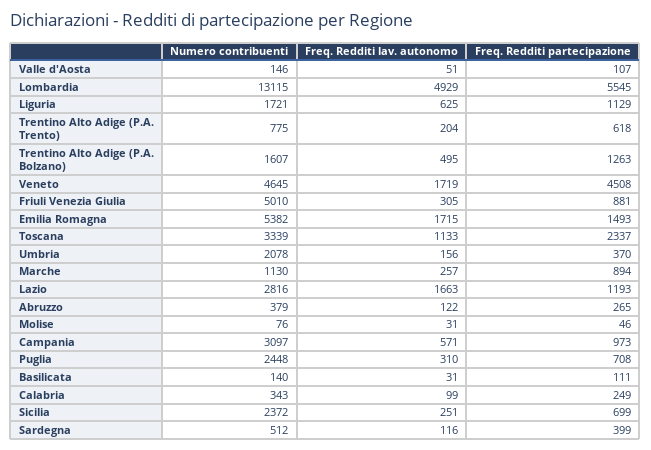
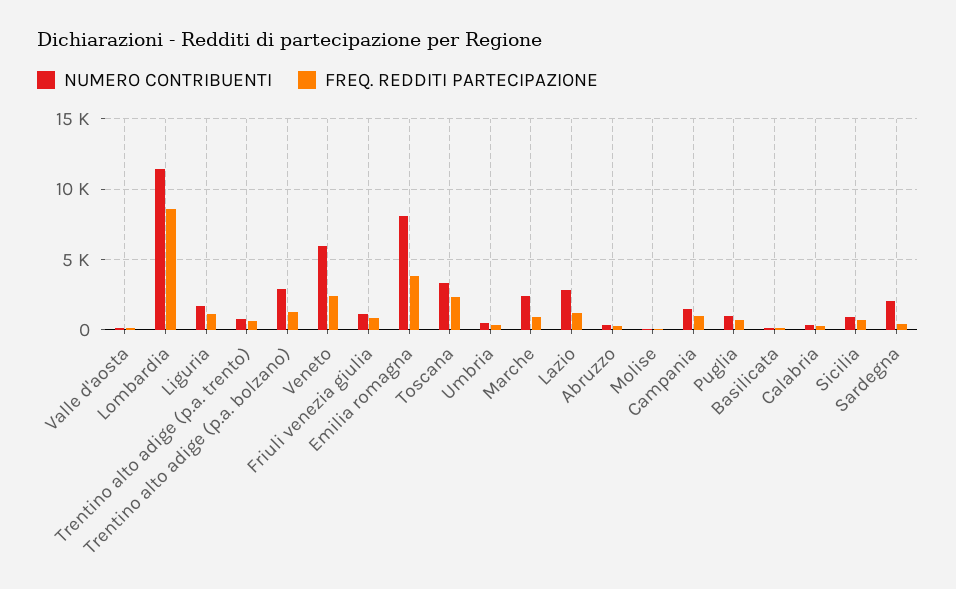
  {
    "Numero contribuenti": {
      "Valle d'Aosta": 146,
-     "Lombardia": 13115,
+     "Lombardia": 11500,
      "Liguria": 1721,
      "Trentino Alto Adige (P.A. Trento)": 775,
-     "Trentino Alto Adige (P.A. Bolzano)": 1607,
+     "Trentino Alto Adige (P.A. Bolzano)": 3000,
-     "Veneto": 4645,
+     "Veneto": 6000,
-     "Friuli Venezia Giulia": 5010,
+     "Friuli Venezia Giulia": 1000,
-     "Emilia Romagna": 5382,
+     "Emilia Romagna": 8000,
      "Toscana": 3339,
-     "Umbria": 2078,
+     "Umbria": 500,
-     "Marche": 1130,
+     "Marche": 2500,
      "Lazio": 2816,
      "Abruzzo": 379,
      "Molise": 76,
-     "Campania": 3097,
+     "Campania": 1500,
-     "Puglia": 2448,
+     "Puglia": 1000,
      "Basilicata": 140,
      "Calabria": 343,
-     "Sicilia": 2372,
+     "Sicilia": 1000,
-     "Sardegna": 512
+     "Sardegna": 2000
    },
-   "Freq. Redditi lav. autonomo": {
-     "Valle d'Aosta": 51,
-     "Lombardia": 4929,
-     "Liguria": 625,
-     "Trentino Alto Adige (P.A. Trento)": 204,
-     "Trentino Alto Adige (P.A. Bolzano)": 495,
-     "Veneto": 1719,
-     "Friuli Venezia Giulia": 305,
-     "Emilia Romagna": 1715,
-     "Toscana": 1133,
-     "Umbria": 156,
-     "Marche": 257,
-     "Lazio": 1663,
-     "Abruzzo": 122,
-     "Molise": 31,
-     "Campania": 571,
-     "Puglia": 310,
-     "Basilicata": 31,
-     "Calabria": 99,
-     "Sicilia": 251,
-     "Sardegna": 116
-   },
    "Freq. Redditi partecipazione": {
      "Valle d'Aosta": 107,
-     "Lombardia": 5545,
+     "Lombardia": 8500,
      "Liguria": 1129,
      "Trentino Alto Adige (P.A. Trento)": 618,
      "Trentino Alto Adige (P.A. Bolzano)": 1263,
-     "Veneto": 4508,
+     "Veneto": 2500,
      "Friuli Venezia Giulia": 881,
-     "Emilia Romagna": 1493,
+     "Emilia Romagna": 4000,
      "Toscana": 2337,
      "Umbria": 370,
      "Marche": 894,
      "Lazio": 1193,
      "Abruzzo": 265,
      "Molise": 46,
      "Campania": 973,
      "Puglia": 708,
      "Basilicata": 111,
      "Calabria": 249,
      "Sicilia": 699,
      "Sardegna": 399
    }
  }

